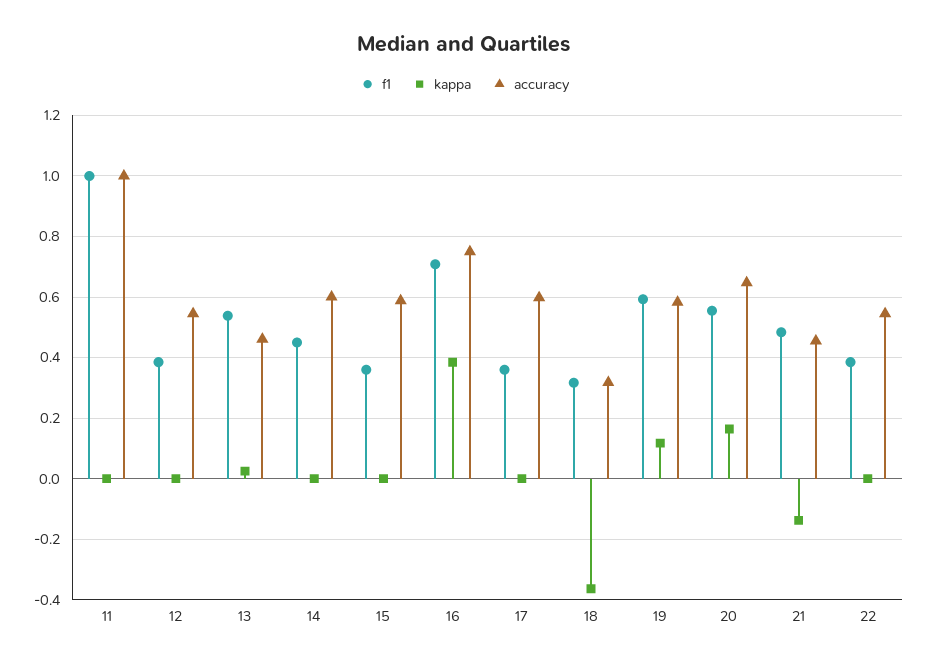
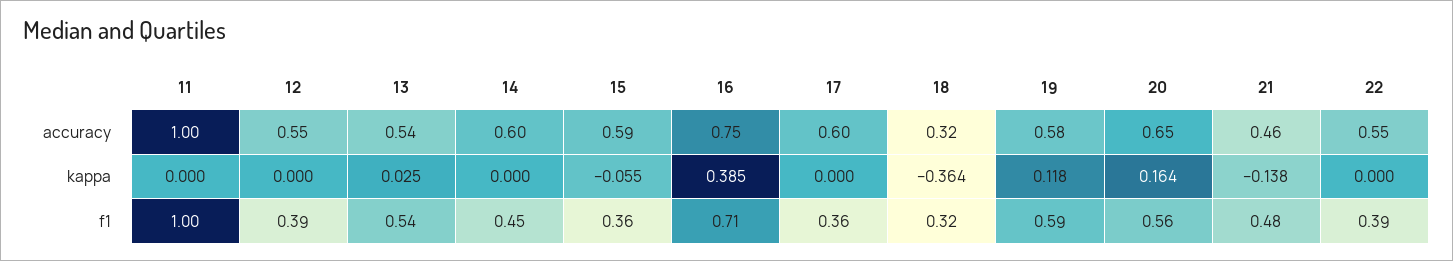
  {
    "f1": {
      "11": 1,
      "12": 0.39,
      "13": 0.54,
      "14": 0.45,
      "15": 0.36,
      "16": 0.71,
      "17": 0.36,
      "18": 0.32,
      "19": 0.59,
      "20": 0.56,
      "21": 0.48,
      "22": 0.39
    },
    "kappa": {
      "11": 0,
      "12": 0,
      "13": 0.025,
      "14": 0,
-     "15": 0,
+     "15": -0.055,
      "16": 0.385,
      "17": 0,
      "18": -0.364,
      "19": 0.118,
      "20": 0.164,
      "21": -0.138,
      "22": 0
    },
    "accuracy": {
      "11": 1,
      "12": 0.55,
-     "13": 0.46,
+     "13": 0.54,
      "14": 0.6,
      "15": 0.59,
      "16": 0.75,
      "17": 0.6,
      "18": 0.32,
      "19": 0.58,
      "20": 0.65,
      "21": 0.46,
      "22": 0.55
    }
  }

